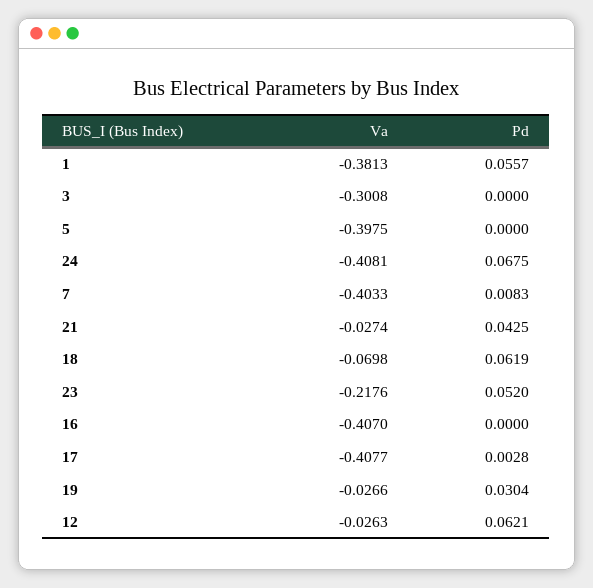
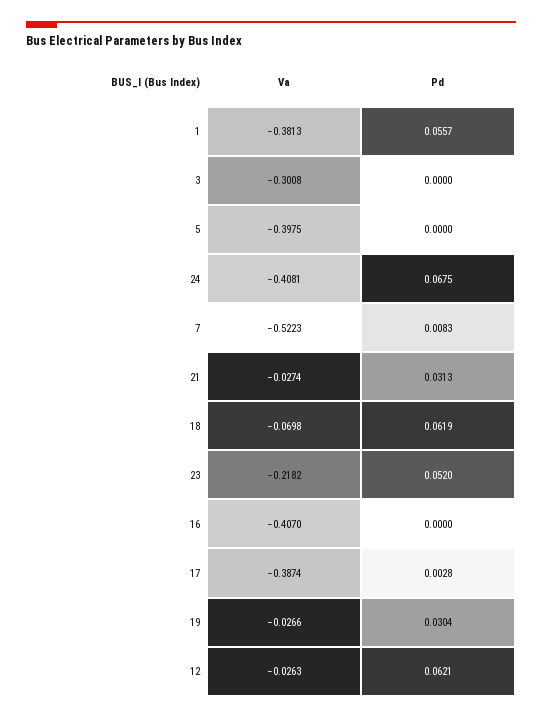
  {
    "Va": {
      "1": -0.3813,
      "3": -0.3008,
      "5": -0.3975,
      "24": -0.4081,
-     "7": -0.4033,
+     "7": -0.5223,
      "21": -0.0274,
      "18": -0.0698,
-     "23": -0.2176,
+     "23": -0.2182,
      "16": -0.407,
-     "17": -0.4077,
+     "17": -0.3874,
      "19": -0.0266,
      "12": -0.0263
    },
    "Pd": {
      "1": 0.0557,
      "3": 0,
      "5": 0,
      "24": 0.0675,
      "7": 0.0083,
-     "21": 0.0425,
+     "21": 0.0313,
      "18": 0.0619,
      "23": 0.052,
      "16": 0,
      "17": 0.0028,
      "19": 0.0304,
      "12": 0.0621
    }
  }

